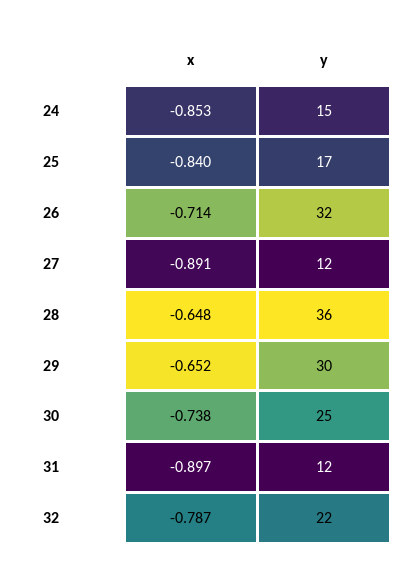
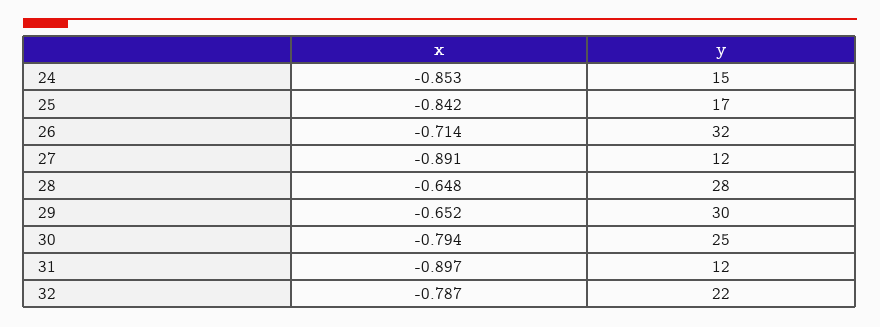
  {
    "x": {
      "24": -0.853,
-     "25": -0.84,
+     "25": -0.842,
      "26": -0.714,
      "27": -0.891,
      "28": -0.648,
      "29": -0.652,
-     "30": -0.738,
+     "30": -0.794,
      "31": -0.897,
      "32": -0.787
    },
    "y": {
      "24": 15,
      "25": 17,
      "26": 32,
      "27": 12,
-     "28": 36,
+     "28": 28,
      "29": 30,
      "30": 25,
      "31": 12,
      "32": 22
    }
  }

